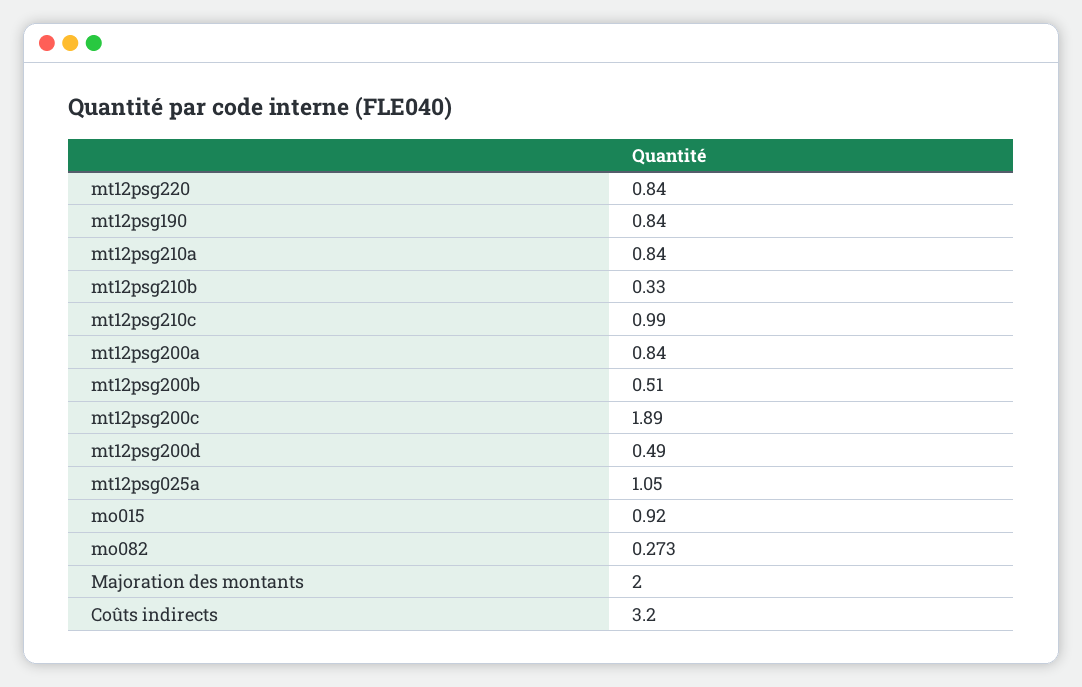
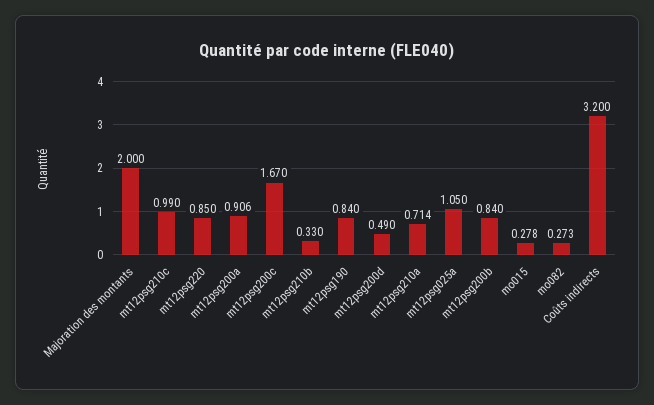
  {
-   "mt12psg220": 0.84,
+   "mt12psg220": 0.85,
    "mt12psg190": 0.84,
-   "mt12psg210a": 0.84,
+   "mt12psg210a": 0.714,
    "mt12psg210b": 0.33,
    "mt12psg210c": 0.99,
-   "mt12psg200a": 0.84,
+   "mt12psg200a": 0.906,
-   "mt12psg200b": 0.51,
+   "mt12psg200b": 0.84,
-   "mt12psg200c": 1.89,
+   "mt12psg200c": 1.67,
    "mt12psg200d": 0.49,
    "mt12psg025a": 1.05,
-   "mo015": 0.92,
+   "mo015": 0.278,
    "mo082": 0.273,
    "Majoration des montants": 2,
    "Coûts indirects": 3.2
  }

